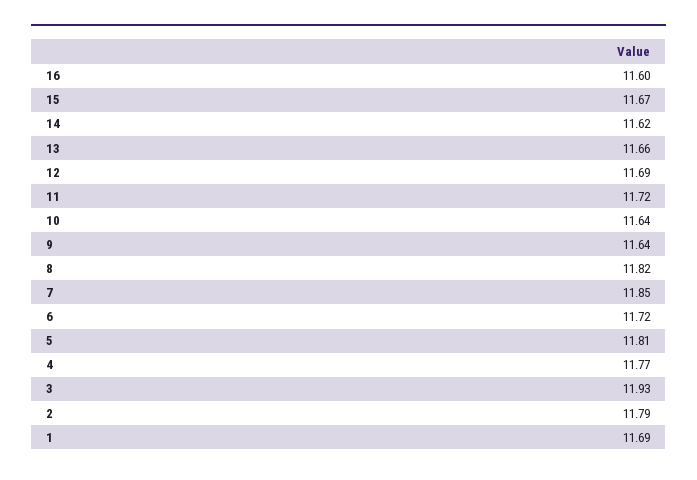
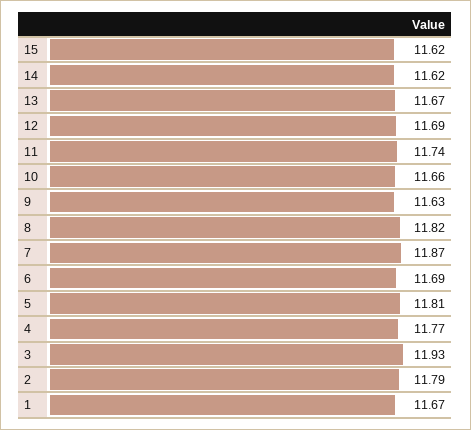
  {
-   "16": 11.6,
-   "15": 11.67,
+   "15": 11.62,
    "14": 11.62,
-   "13": 11.66,
+   "13": 11.67,
    "12": 11.69,
-   "11": 11.72,
+   "11": 11.74,
-   "10": 11.64,
+   "10": 11.66,
-   "9": 11.64,
+   "9": 11.63,
    "8": 11.82,
-   "7": 11.85,
+   "7": 11.87,
-   "6": 11.72,
+   "6": 11.69,
    "5": 11.81,
    "4": 11.77,
    "3": 11.93,
    "2": 11.79,
-   "1": 11.69
+   "1": 11.67
  }

